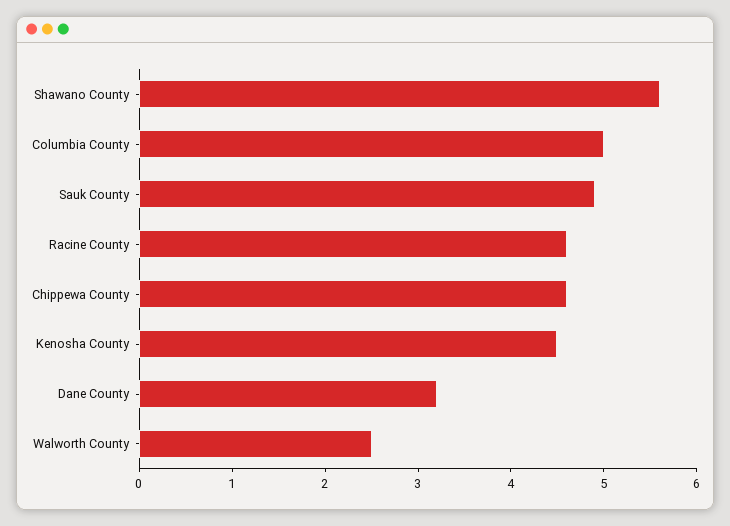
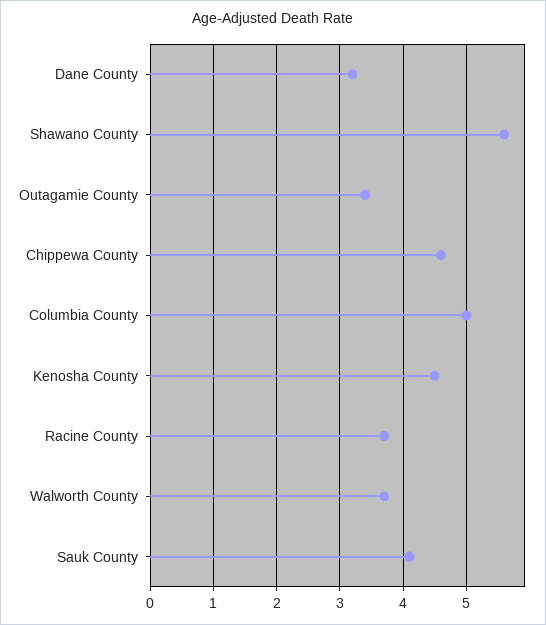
  {
    "Shawano County": 5.6,
    "Columbia County": 5,
-   "Sauk County": 4.9,
+   "Sauk County": 4.1,
-   "Racine County": 4.6,
+   "Racine County": 3.7,
    "Chippewa County": 4.6,
    "Kenosha County": 4.5,
    "Dane County": 3.2,
-   "Walworth County": 2.5
+   "Walworth County": 3.7,
+   "Outagamie County": 3.4
  }

